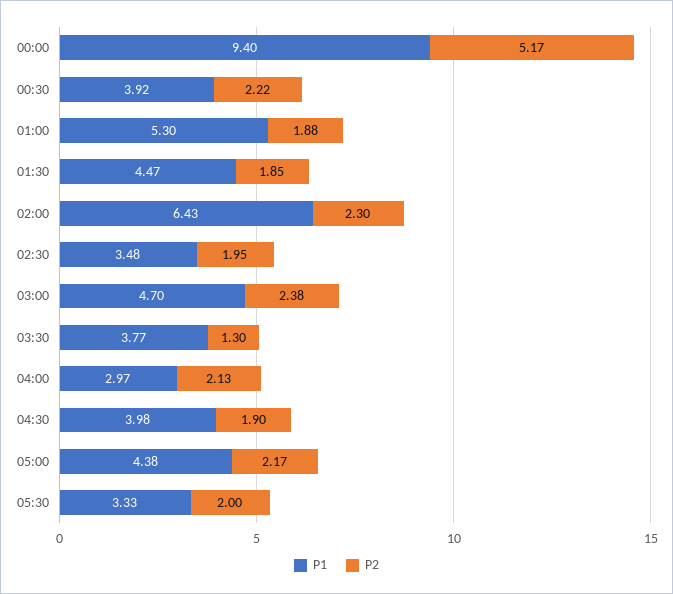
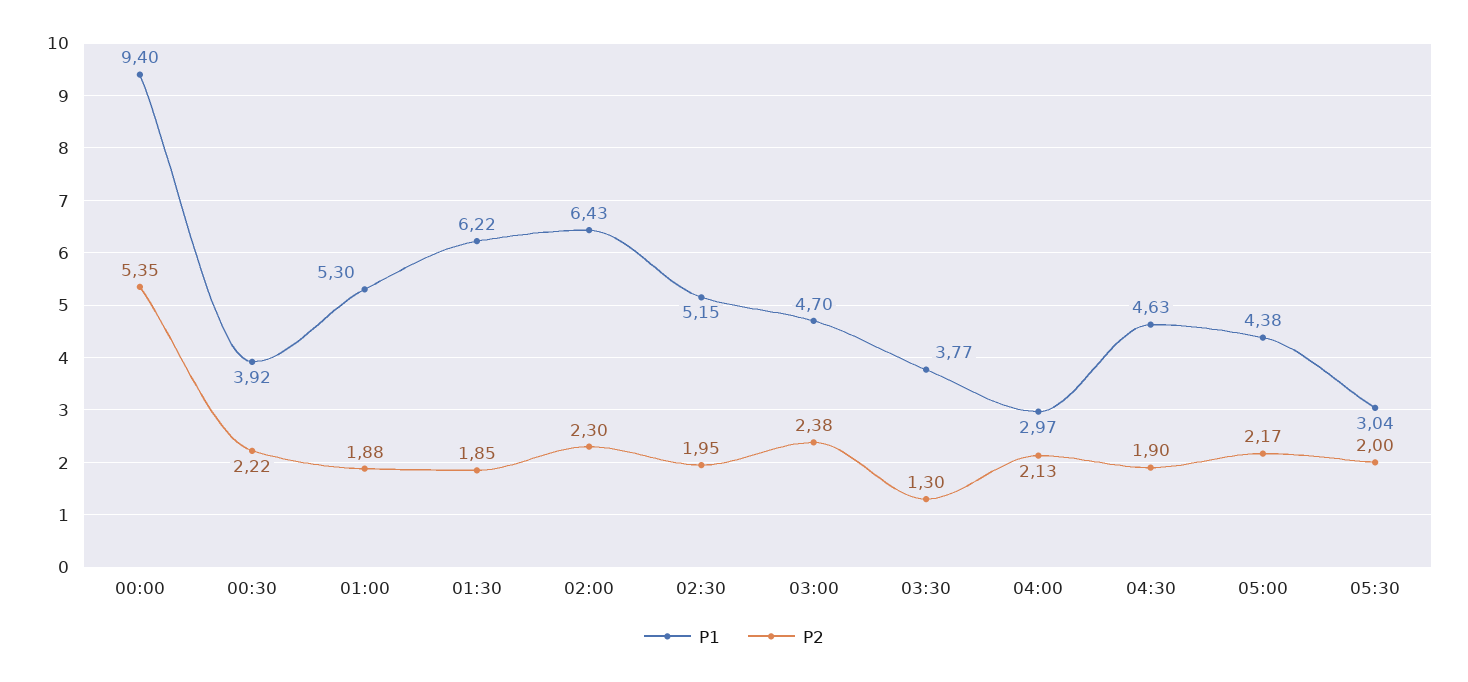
  {
    "P1": {
      "00:00": 9.4,
      "00:30": 3.92,
      "01:00": 5.3,
-     "01:30": 4.47,
+     "01:30": 6.22,
      "02:00": 6.43,
-     "02:30": 3.48,
+     "02:30": 5.15,
      "03:00": 4.7,
      "03:30": 3.77,
      "04:00": 2.97,
-     "04:30": 3.98,
+     "04:30": 4.63,
      "05:00": 4.38,
-     "05:30": 3.33
+     "05:30": 3.04
    },
    "P2": {
-     "00:00": 5.17,
+     "00:00": 5.35,
      "00:30": 2.22,
      "01:00": 1.88,
      "01:30": 1.85,
      "02:00": 2.3,
      "02:30": 1.95,
      "03:00": 2.38,
      "03:30": 1.3,
      "04:00": 2.13,
      "04:30": 1.9,
      "05:00": 2.17,
      "05:30": 2
    }
  }

